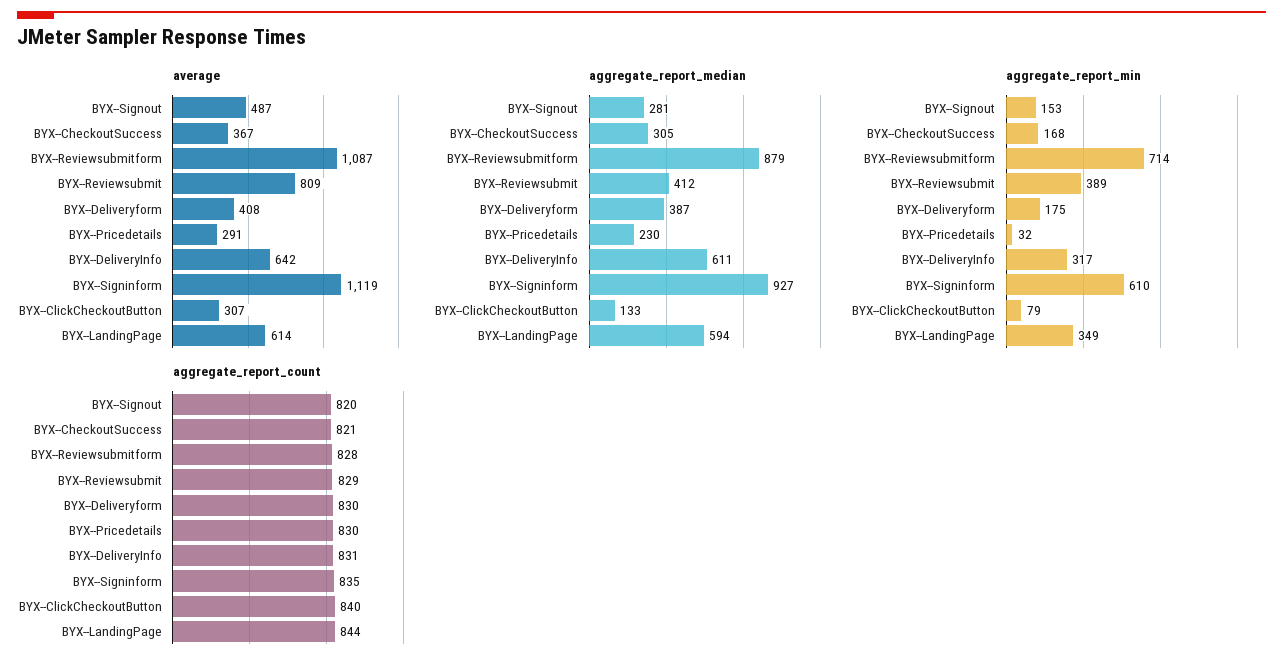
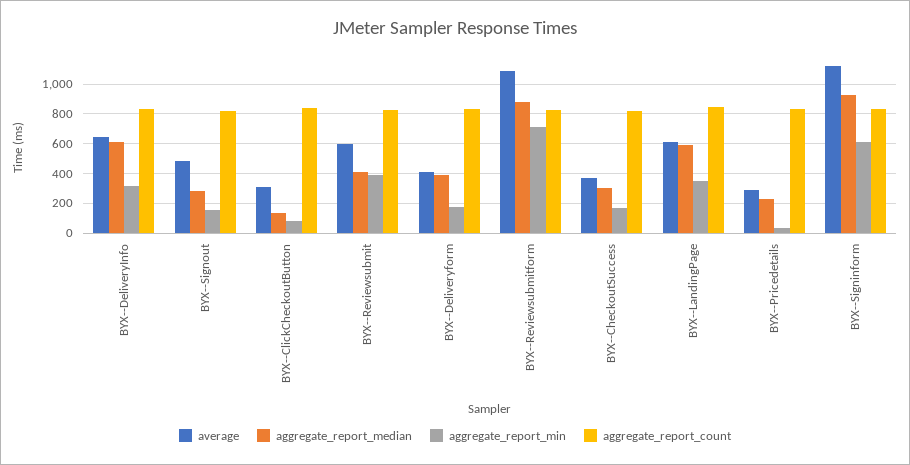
  {
    "average": {
      "BYX--Signout": 487,
      "BYX--CheckoutSuccess": 367,
      "BYX--Reviewsubmitform": 1087,
-     "BYX--Reviewsubmit": 809,
+     "BYX--Reviewsubmit": 600,
      "BYX--Deliveryform": 408,
      "BYX--Pricedetails": 291,
      "BYX--DeliveryInfo": 642,
      "BYX--Signinform": 1119,
      "BYX--ClickCheckoutButton": 307,
      "BYX--LandingPage": 614
    },
    "aggregate_report_median": {
      "BYX--Signout": 281,
      "BYX--CheckoutSuccess": 305,
      "BYX--Reviewsubmitform": 879,
      "BYX--Reviewsubmit": 412,
      "BYX--Deliveryform": 387,
      "BYX--Pricedetails": 230,
      "BYX--DeliveryInfo": 611,
      "BYX--Signinform": 927,
      "BYX--ClickCheckoutButton": 133,
      "BYX--LandingPage": 594
    },
    "aggregate_report_min": {
      "BYX--Signout": 153,
      "BYX--CheckoutSuccess": 168,
      "BYX--Reviewsubmitform": 714,
      "BYX--Reviewsubmit": 389,
      "BYX--Deliveryform": 175,
      "BYX--Pricedetails": 32,
      "BYX--DeliveryInfo": 317,
      "BYX--Signinform": 610,
      "BYX--ClickCheckoutButton": 79,
      "BYX--LandingPage": 349
    },
    "aggregate_report_count": {
      "BYX--Signout": 820,
      "BYX--CheckoutSuccess": 821,
      "BYX--Reviewsubmitform": 828,
      "BYX--Reviewsubmit": 829,
      "BYX--Deliveryform": 830,
      "BYX--Pricedetails": 830,
      "BYX--DeliveryInfo": 831,
      "BYX--Signinform": 835,
      "BYX--ClickCheckoutButton": 840,
      "BYX--LandingPage": 844
    }
  }

